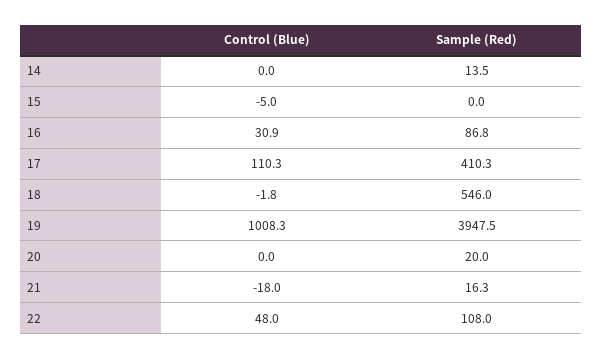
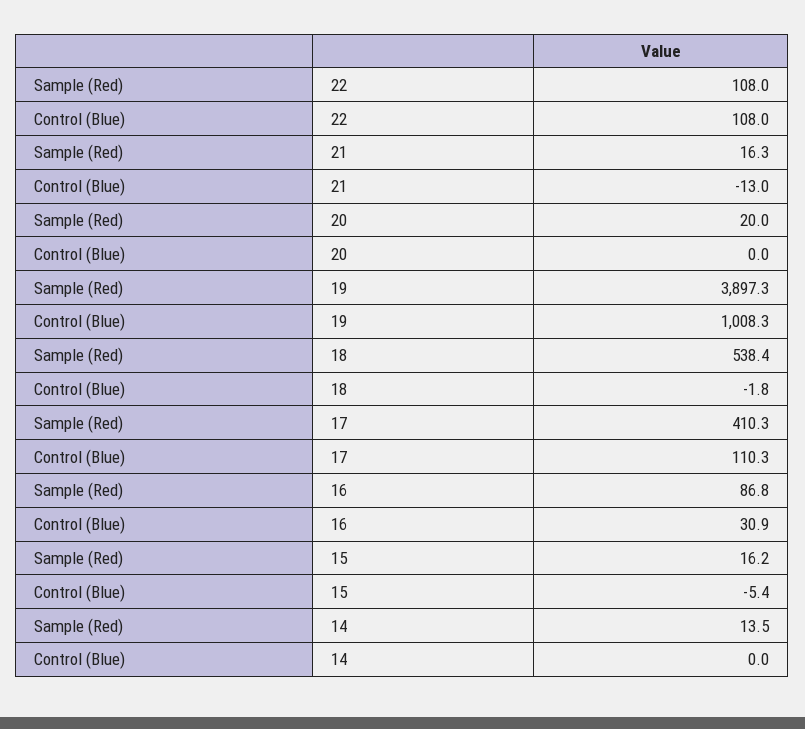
  {
    "Control (Blue)": {
      "14": 0,
-     "15": -5,
+     "15": -5.4,
      "16": 30.9,
      "17": 110.3,
      "18": -1.8,
      "19": 1008.3,
      "20": 0,
-     "21": -18,
+     "21": -13,
-     "22": 48
+     "22": 108
    },
    "Sample (Red)": {
      "14": 13.5,
-     "15": 0,
+     "15": 16.2,
      "16": 86.8,
      "17": 410.3,
-     "18": 546,
+     "18": 538.4,
-     "19": 3947.5,
+     "19": 3897.3,
      "20": 20,
      "21": 16.3,
      "22": 108
    }
  }

